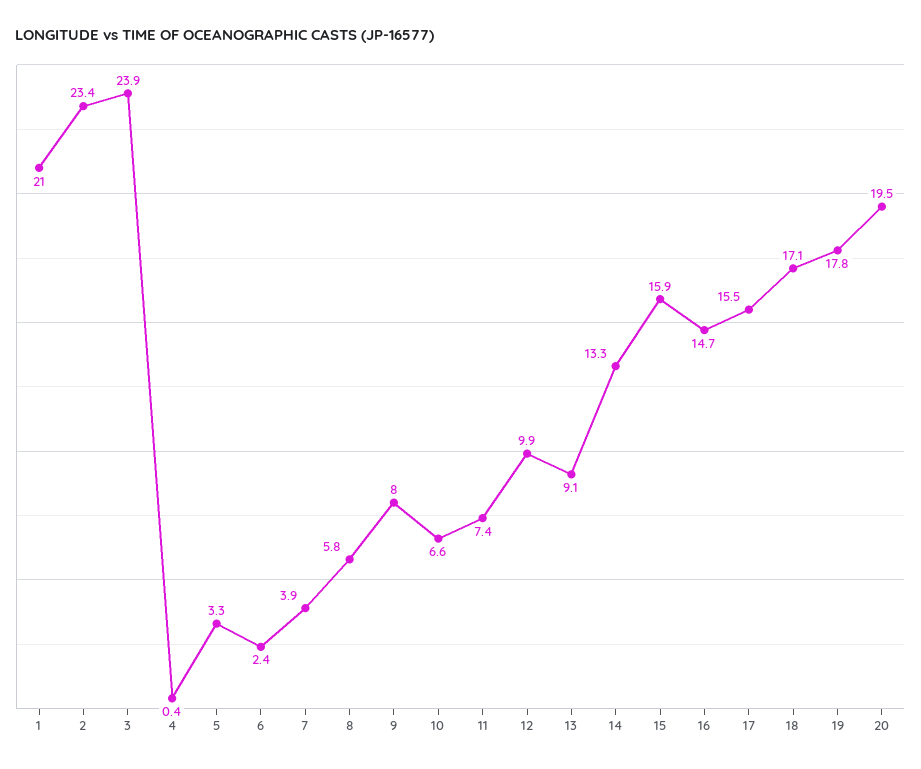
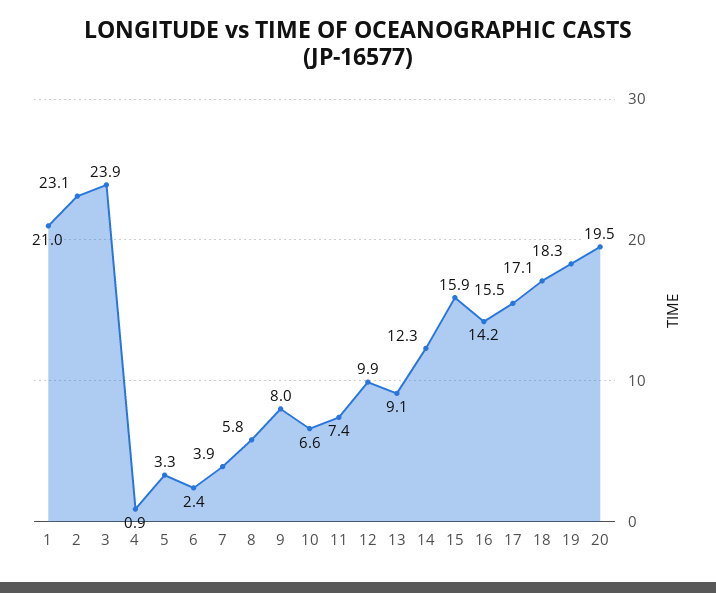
  {
    "1": 21,
-   "2": 23.4,
+   "2": 23.1,
    "3": 23.9,
-   "4": 0.4,
+   "4": 0.9,
    "5": 3.3,
    "6": 2.4,
    "7": 3.9,
    "8": 5.8,
    "9": 8,
    "10": 6.6,
    "11": 7.4,
    "12": 9.9,
    "13": 9.1,
-   "14": 13.3,
+   "14": 12.3,
    "15": 15.9,
-   "16": 14.7,
+   "16": 14.2,
    "17": 15.5,
    "18": 17.1,
-   "19": 17.8,
+   "19": 18.3,
    "20": 19.5
  }

